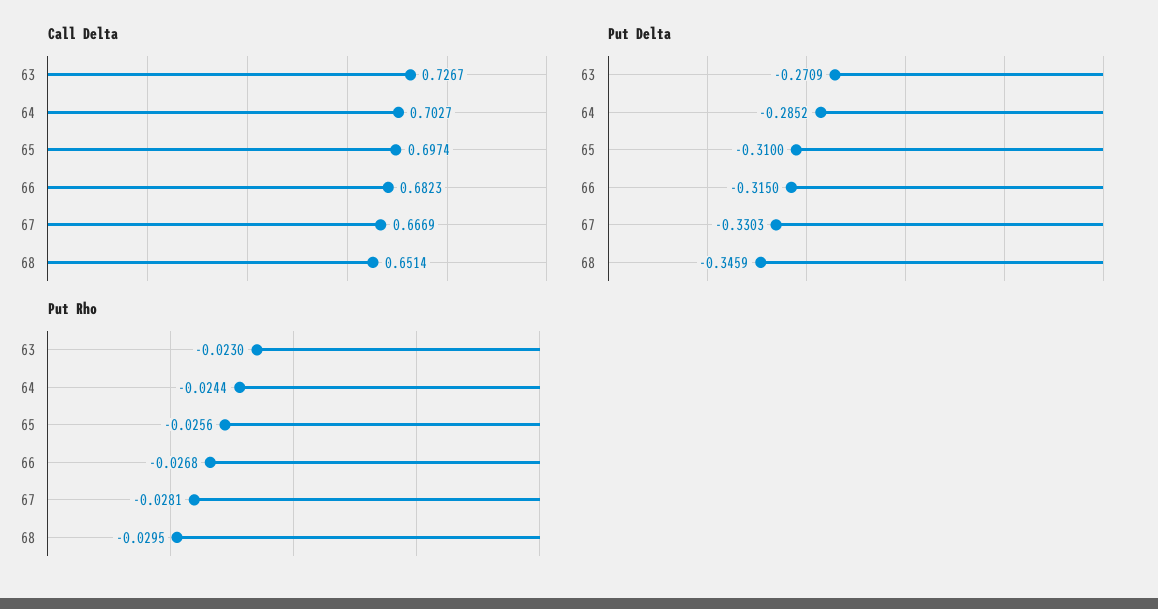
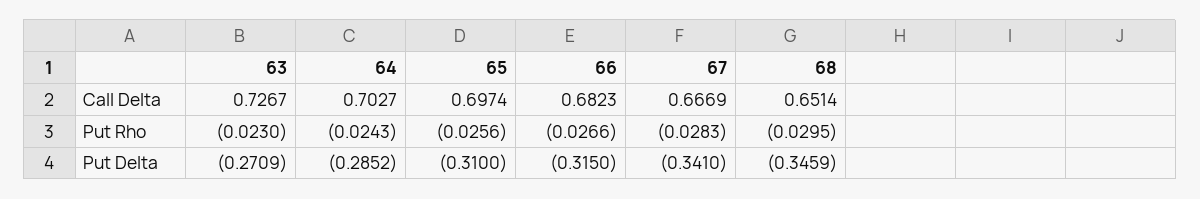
  {
    "Call Delta": {
      "63": 0.7267,
      "64": 0.7027,
      "65": 0.6974,
      "66": 0.6823,
      "67": 0.6669,
      "68": 0.6514
    },
    "Put Delta": {
      "63": -0.2709,
      "64": -0.2852,
      "65": -0.31,
      "66": -0.315,
-     "67": -0.3303,
+     "67": -0.341,
      "68": -0.3459
    },
    "Put Rho": {
      "63": -0.023,
-     "64": -0.0244,
+     "64": -0.0243,
      "65": -0.0256,
-     "66": -0.0268,
+     "66": -0.0266,
-     "67": -0.0281,
+     "67": -0.0283,
      "68": -0.0295
    }
  }

